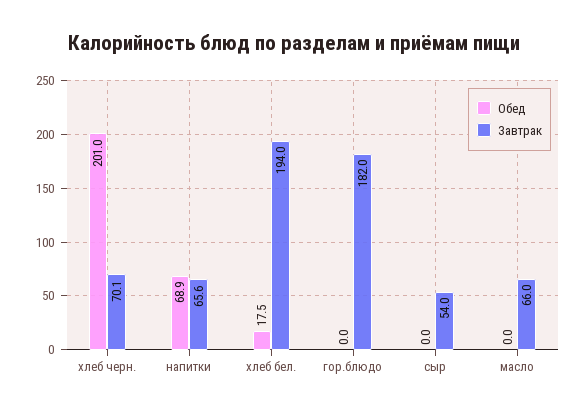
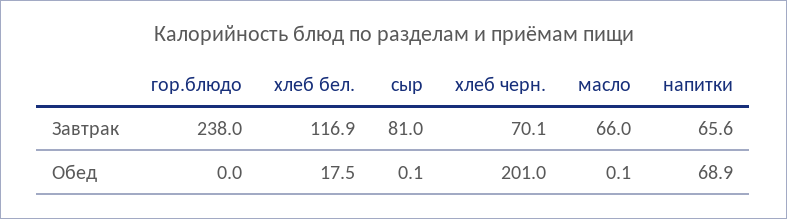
  {
    "Обед": {
      "хлеб черн.": 201,
      "напитки": 68.9,
      "хлеб бел.": 17.5,
      "гор.блюдо": 0,
-     "сыр": 0,
+     "сыр": 0.1,
-     "масло": 0
+     "масло": 0.1
    },
    "Завтрак": {
      "хлеб черн.": 70.1,
      "напитки": 65.6,
-     "хлеб бел.": 194,
+     "хлеб бел.": 116.9,
-     "гор.блюдо": 182,
+     "гор.блюдо": 238,
-     "сыр": 54,
+     "сыр": 81,
      "масло": 66
    }
  }

